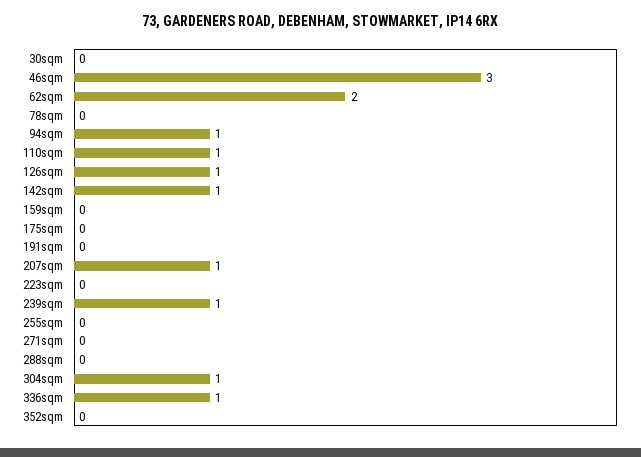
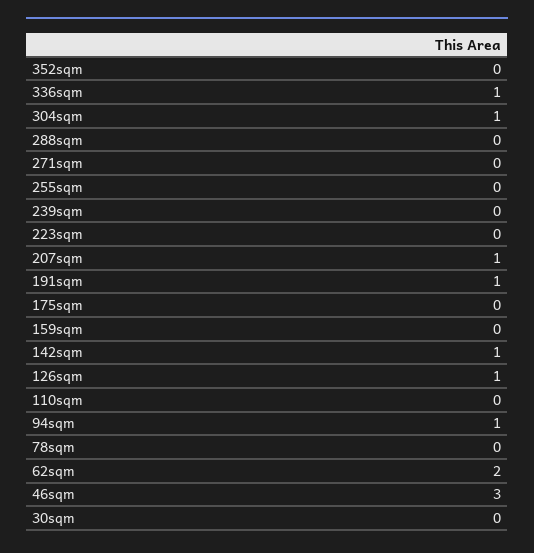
  {
    "30sqm": 0,
    "46sqm": 3,
    "62sqm": 2,
    "78sqm": 0,
    "94sqm": 1,
-   "110sqm": 1,
+   "110sqm": 0,
    "126sqm": 1,
    "142sqm": 1,
    "159sqm": 0,
    "175sqm": 0,
-   "191sqm": 0,
+   "191sqm": 1,
    "207sqm": 1,
    "223sqm": 0,
-   "239sqm": 1,
+   "239sqm": 0,
    "255sqm": 0,
    "271sqm": 0,
    "288sqm": 0,
    "304sqm": 1,
    "336sqm": 1,
    "352sqm": 0
  }

